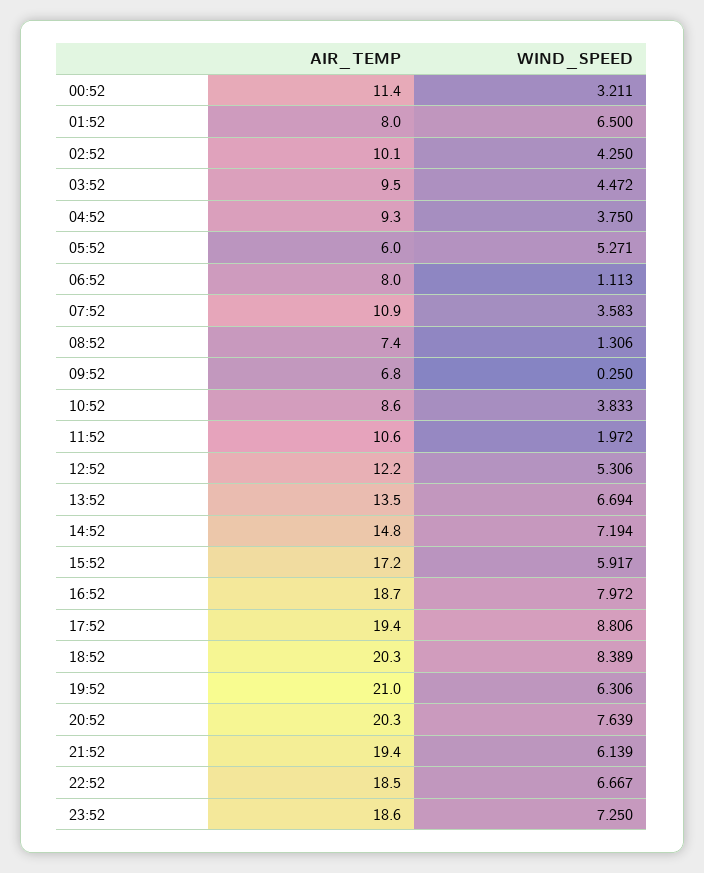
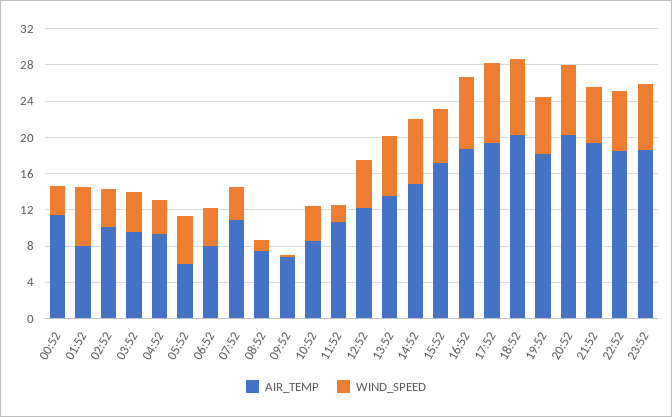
  {
    "AIR_TEMP": {
      "00:52": 11.4,
      "01:52": 8,
      "02:52": 10.1,
      "03:52": 9.5,
      "04:52": 9.3,
      "05:52": 6,
      "06:52": 8,
      "07:52": 10.9,
      "08:52": 7.4,
      "09:52": 6.8,
      "10:52": 8.6,
      "11:52": 10.6,
      "12:52": 12.2,
      "13:52": 13.5,
      "14:52": 14.8,
      "15:52": 17.2,
      "16:52": 18.7,
      "17:52": 19.4,
      "18:52": 20.3,
-     "19:52": 21,
+     "19:52": 18,
      "20:52": 20.3,
      "21:52": 19.4,
      "22:52": 18.5,
      "23:52": 18.6
    },
    "WIND_SPEED": {
      "00:52": 3.211,
      "01:52": 6.5,
      "02:52": 4.25,
      "03:52": 4.472,
      "04:52": 3.75,
      "05:52": 5.271,
-     "06:52": 1.113,
+     "06:52": 4,
      "07:52": 3.583,
      "08:52": 1.306,
      "09:52": 0.25,
      "10:52": 3.833,
      "11:52": 1.972,
      "12:52": 5.306,
      "13:52": 6.694,
      "14:52": 7.194,
      "15:52": 5.917,
      "16:52": 7.972,
      "17:52": 8.806,
      "18:52": 8.389,
      "19:52": 6.306,
      "20:52": 7.639,
      "21:52": 6.139,
      "22:52": 6.667,
      "23:52": 7.25
    }
  }

